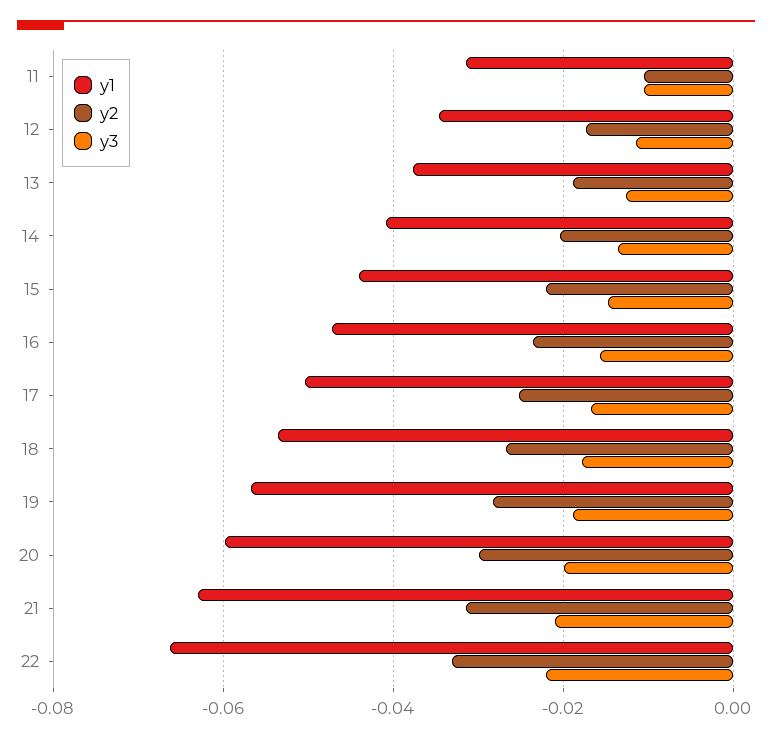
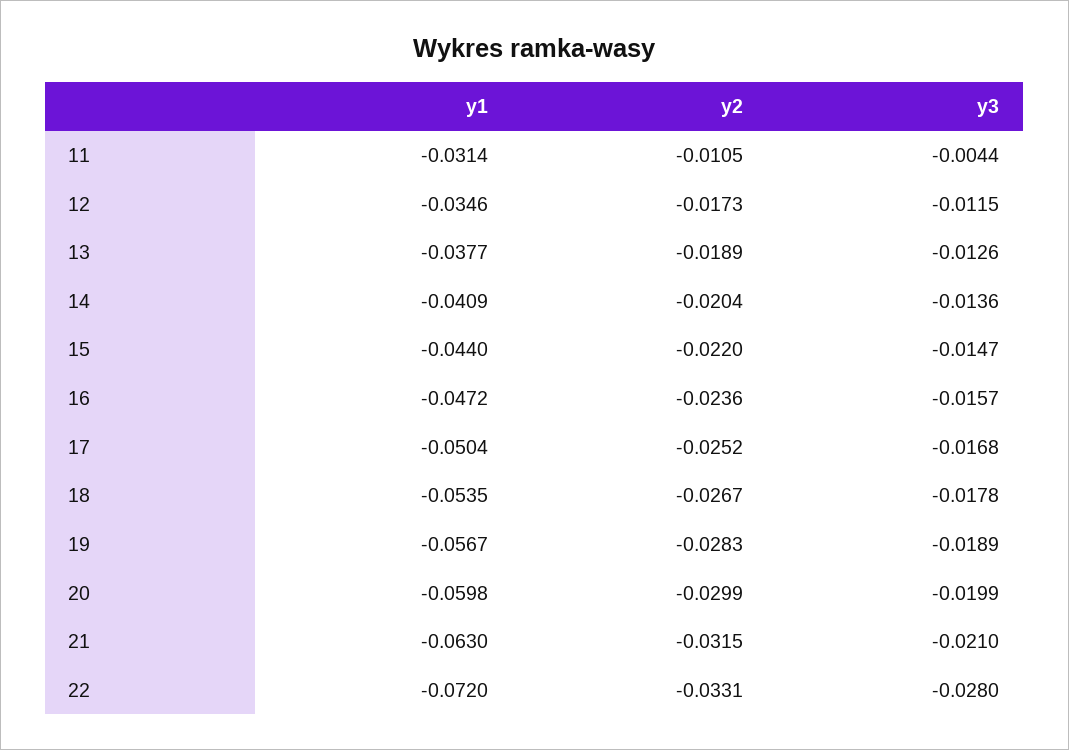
  {
    "y1": {
      "11": -0.0314,
      "12": -0.0346,
      "13": -0.0377,
      "14": -0.0409,
      "15": -0.044,
      "16": -0.0472,
      "17": -0.0504,
      "18": -0.0535,
      "19": -0.0567,
      "20": -0.0598,
      "21": -0.063,
-     "22": -0.066
+     "22": -0.072
    },
    "y2": {
      "11": -0.0105,
      "12": -0.0173,
      "13": -0.0189,
      "14": -0.0204,
      "15": -0.022,
      "16": -0.0236,
      "17": -0.0252,
      "18": -0.0267,
      "19": -0.0283,
      "20": -0.0299,
      "21": -0.0315,
      "22": -0.0331
    },
    "y3": {
-     "11": -0.01,
+     "11": -0.0044,
      "12": -0.0115,
      "13": -0.0126,
      "14": -0.0136,
      "15": -0.0147,
      "16": -0.0157,
      "17": -0.0168,
      "18": -0.0178,
      "19": -0.0189,
      "20": -0.0199,
      "21": -0.021,
-     "22": -0.022
+     "22": -0.028
    }
  }

